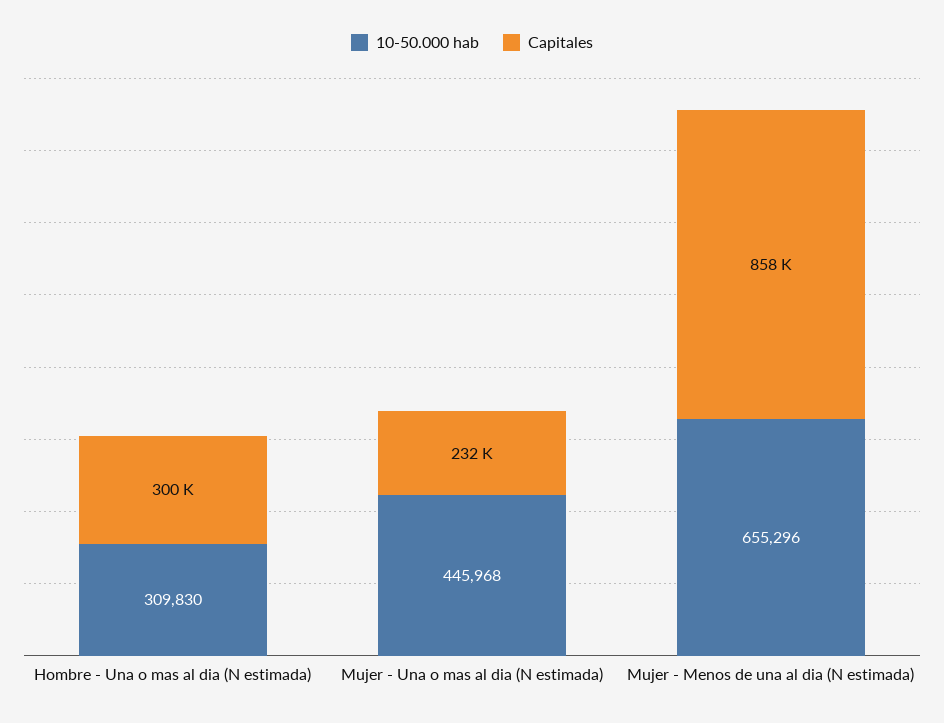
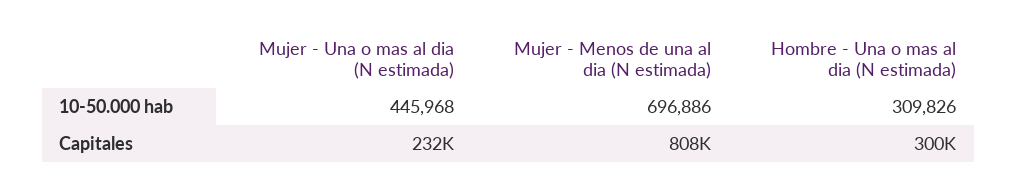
  {
    "10-50.000 hab": {
-     "Hombre - Una o mas al dia (N estimada)": 309830,
+     "Hombre - Una o mas al dia (N estimada)": 309826,
      "Mujer - Una o mas al dia (N estimada)": 445968,
-     "Mujer - Menos de una al dia (N estimada)": 655296
+     "Mujer - Menos de una al dia (N estimada)": 696886
    },
    "Capitales": {
      "Hombre - Una o mas al dia (N estimada)": 300000,
      "Mujer - Una o mas al dia (N estimada)": 232000,
-     "Mujer - Menos de una al dia (N estimada)": 858000
+     "Mujer - Menos de una al dia (N estimada)": 808000
    }
  }

